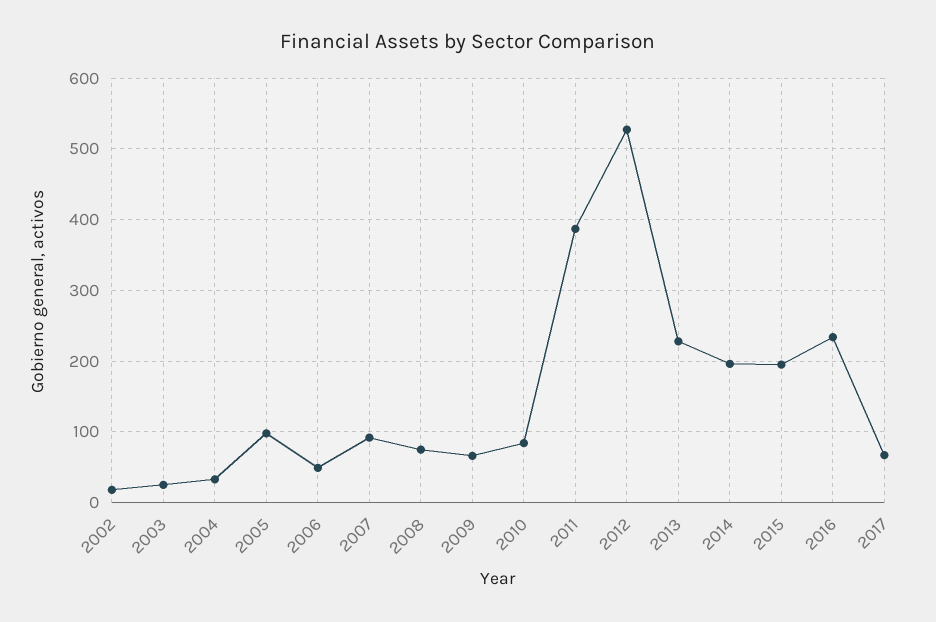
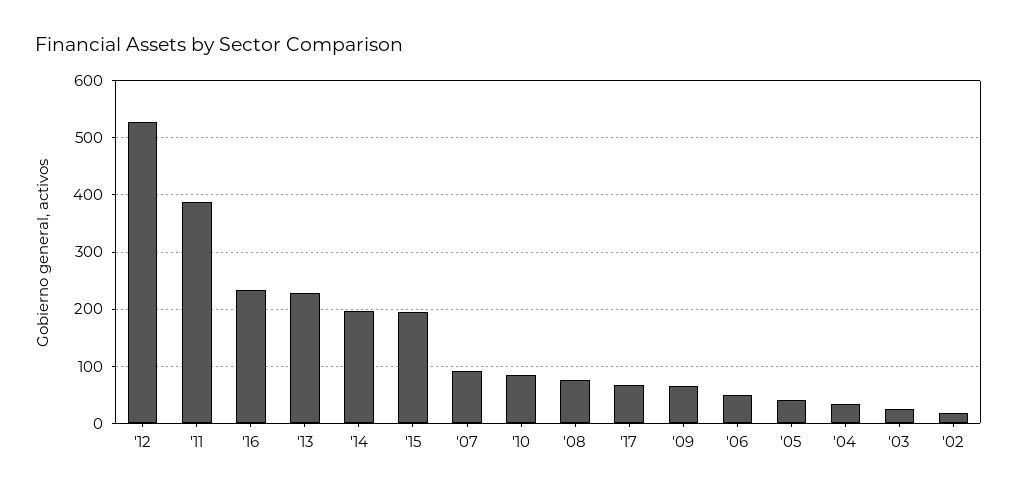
  {
    "2002": 20,
    "2003": 30,
    "2004": 30,
-   "2005": 100,
+   "2005": 40,
    "2006": 50,
    "2007": 90,
    "2008": 80,
    "2009": 70,
    "2010": 80,
    "2011": 390,
    "2012": 530,
    "2013": 230,
    "2014": 200,
    "2015": 200,
    "2016": 230,
    "2017": 70
  }

